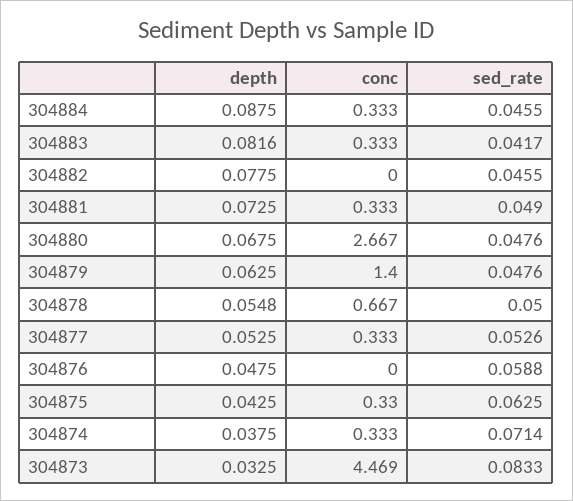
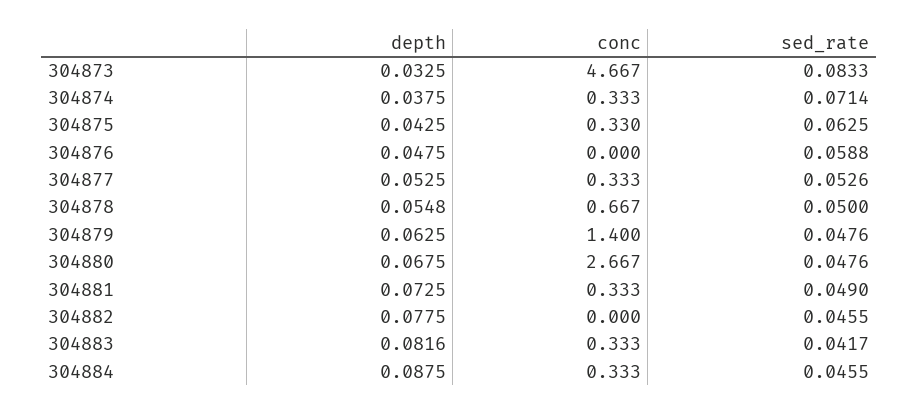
  {
    "depth": {
      "304884": 0.0875,
      "304883": 0.0816,
      "304882": 0.0775,
      "304881": 0.0725,
      "304880": 0.0675,
      "304879": 0.0625,
      "304878": 0.0548,
      "304877": 0.0525,
      "304876": 0.0475,
      "304875": 0.0425,
      "304874": 0.0375,
      "304873": 0.0325
    },
    "conc": {
      "304884": 0.333,
      "304883": 0.333,
      "304882": 0,
      "304881": 0.333,
      "304880": 2.667,
      "304879": 1.4,
      "304878": 0.667,
      "304877": 0.333,
      "304876": 0,
      "304875": 0.33,
      "304874": 0.333,
-     "304873": 4.469
+     "304873": 4.667
    },
    "sed_rate": {
      "304884": 0.0455,
      "304883": 0.0417,
      "304882": 0.0455,
      "304881": 0.049,
      "304880": 0.0476,
      "304879": 0.0476,
      "304878": 0.05,
      "304877": 0.0526,
      "304876": 0.0588,
      "304875": 0.0625,
      "304874": 0.0714,
      "304873": 0.0833
    }
  }

